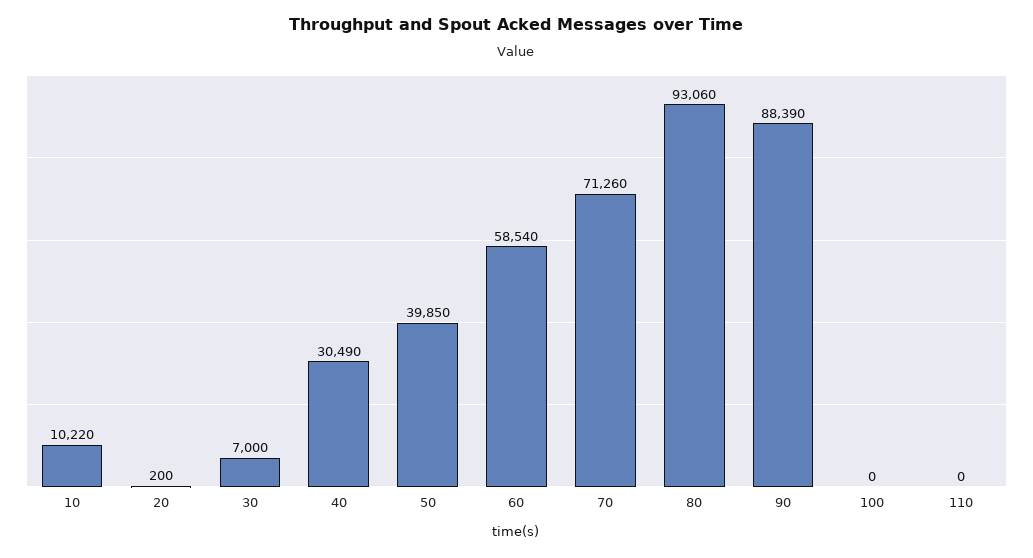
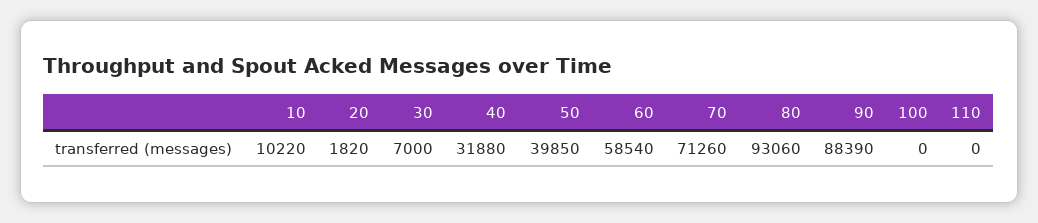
  {
    "10": 10220,
-   "20": 200,
+   "20": 1820,
    "30": 7000,
-   "40": 30490,
+   "40": 31880,
    "50": 39850,
    "60": 58540,
    "70": 71260,
    "80": 93060,
    "90": 88390,
    "100": 0,
    "110": 0
  }

